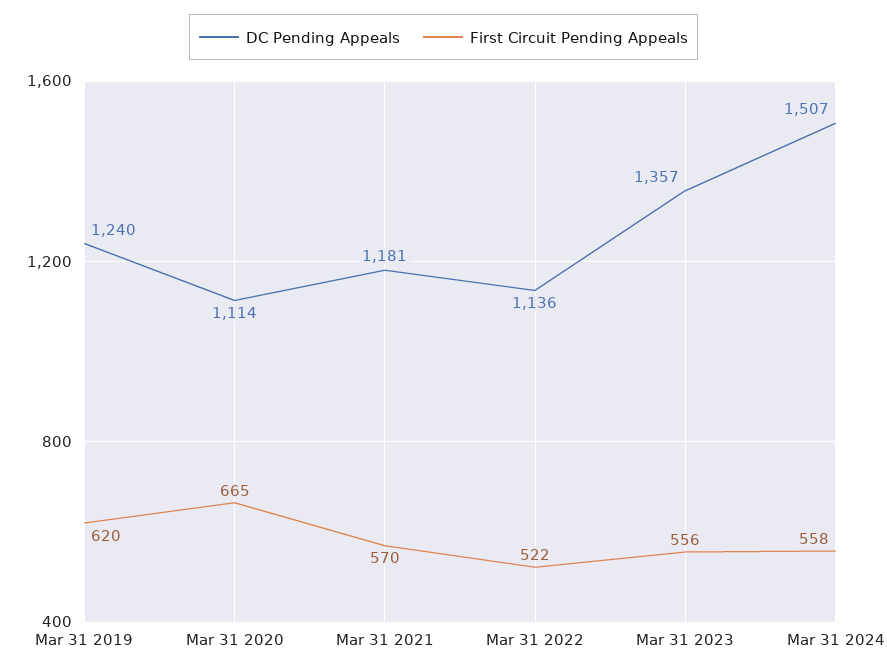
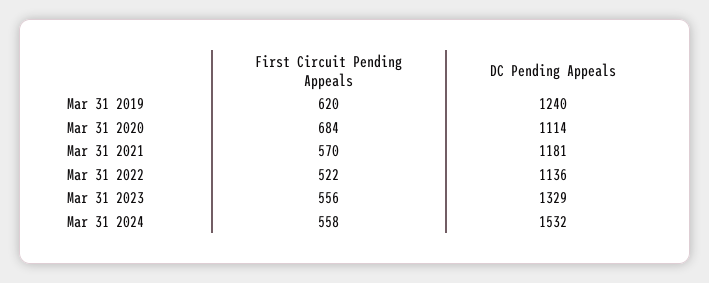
  {
    "DC Pending Appeals": {
      "Mar 31 2019": 1240,
      "Mar 31 2020": 1114,
      "Mar 31 2021": 1181,
      "Mar 31 2022": 1136,
-     "Mar 31 2023": 1357,
+     "Mar 31 2023": 1329,
-     "Mar 31 2024": 1507
+     "Mar 31 2024": 1532
    },
    "First Circuit Pending Appeals": {
      "Mar 31 2019": 620,
-     "Mar 31 2020": 665,
+     "Mar 31 2020": 684,
      "Mar 31 2021": 570,
      "Mar 31 2022": 522,
      "Mar 31 2023": 556,
      "Mar 31 2024": 558
    }
  }

